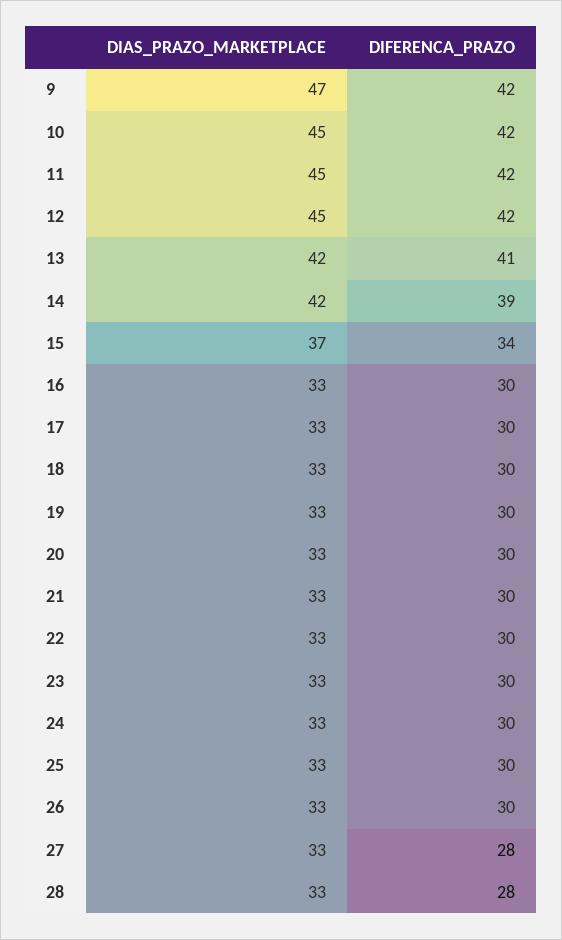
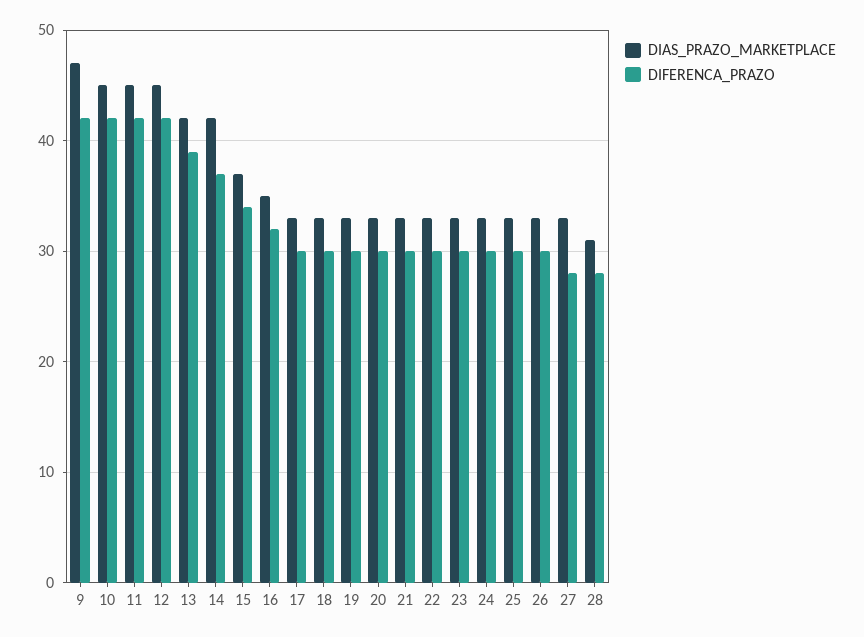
  {
    "DIAS_PRAZO_MARKETPLACE": {
      "9": 47,
      "10": 45,
      "11": 45,
      "12": 45,
      "13": 42,
      "14": 42,
      "15": 37,
-     "16": 33,
+     "16": 35,
      "17": 33,
      "18": 33,
      "19": 33,
      "20": 33,
      "21": 33,
      "22": 33,
      "23": 33,
      "24": 33,
      "25": 33,
      "26": 33,
      "27": 33,
-     "28": 33
+     "28": 31
    },
    "DIFERENCA_PRAZO": {
      "9": 42,
      "10": 42,
      "11": 42,
      "12": 42,
-     "13": 41,
+     "13": 39,
-     "14": 39,
+     "14": 37,
      "15": 34,
-     "16": 30,
+     "16": 32,
      "17": 30,
      "18": 30,
      "19": 30,
      "20": 30,
      "21": 30,
      "22": 30,
      "23": 30,
      "24": 30,
      "25": 30,
      "26": 30,
      "27": 28,
      "28": 28
    }
  }

